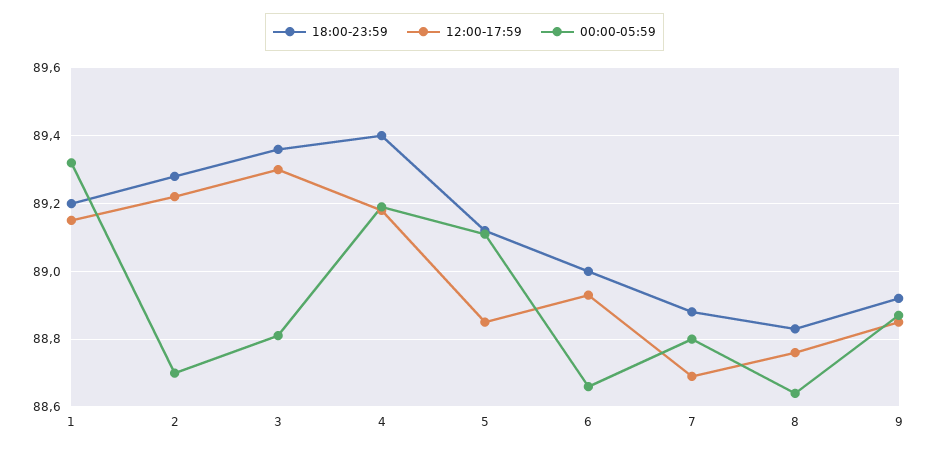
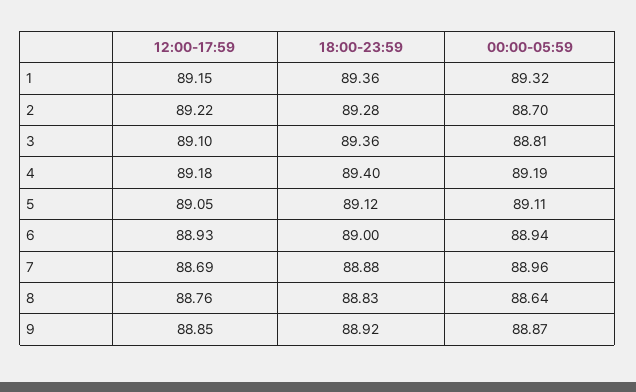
  {
    "18:00-23:59": {
-     "1": 89.2,
+     "1": 89.36,
      "2": 89.28,
      "3": 89.36,
      "4": 89.4,
      "5": 89.12,
      "6": 89,
      "7": 88.88,
      "8": 88.83,
      "9": 88.92
    },
    "12:00-17:59": {
      "1": 89.15,
      "2": 89.22,
-     "3": 89.3,
+     "3": 89.1,
      "4": 89.18,
-     "5": 88.85,
+     "5": 89.05,
      "6": 88.93,
      "7": 88.69,
      "8": 88.76,
      "9": 88.85
    },
    "00:00-05:59": {
      "1": 89.32,
      "2": 88.7,
      "3": 88.81,
      "4": 89.19,
      "5": 89.11,
-     "6": 88.65,
+     "6": 88.94,
-     "7": 88.8,
+     "7": 88.96,
      "8": 88.64,
      "9": 88.87
    }
  }

